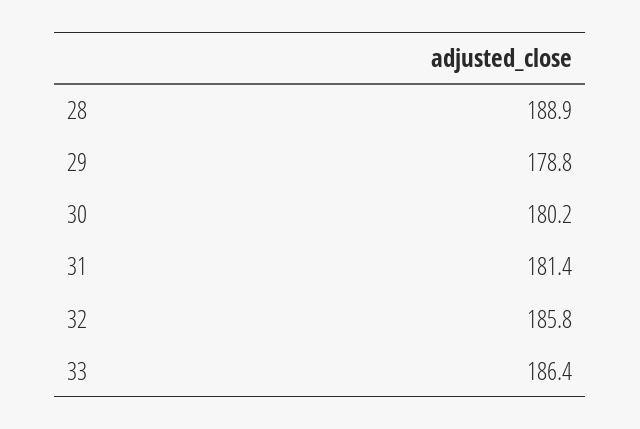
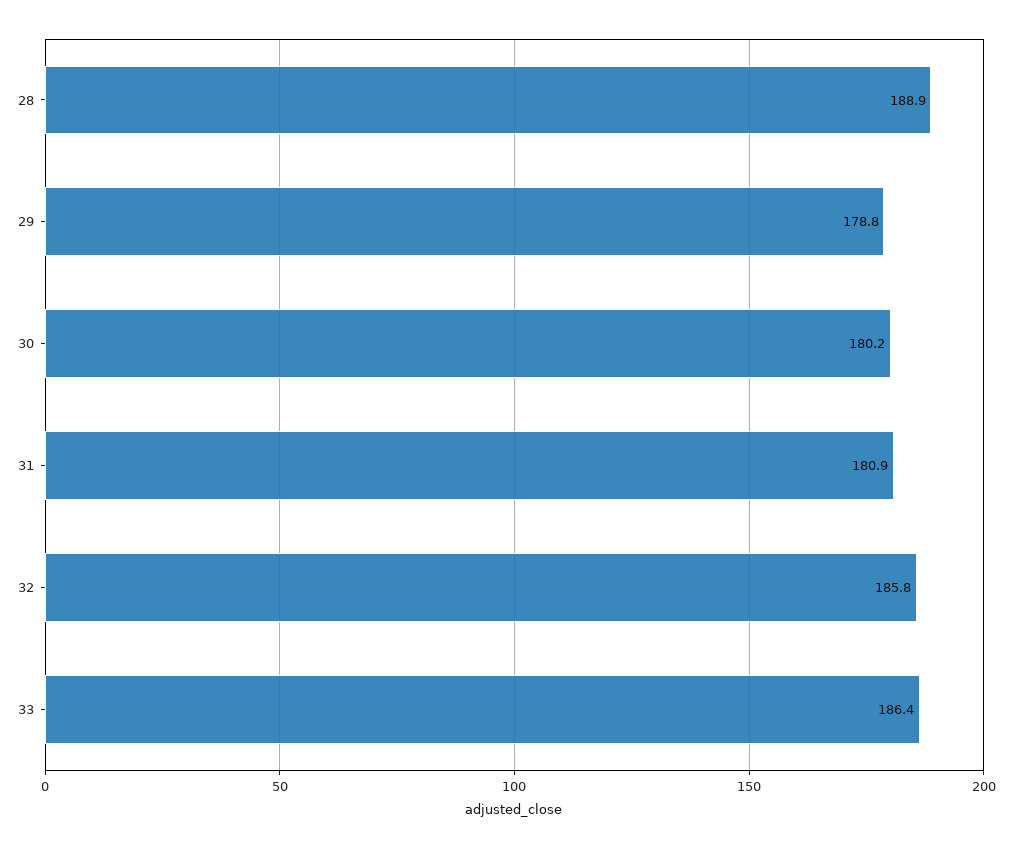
  {
    "28": 188.9,
    "29": 178.8,
    "30": 180.2,
-   "31": 181.4,
+   "31": 180.9,
    "32": 185.8,
    "33": 186.4
  }

